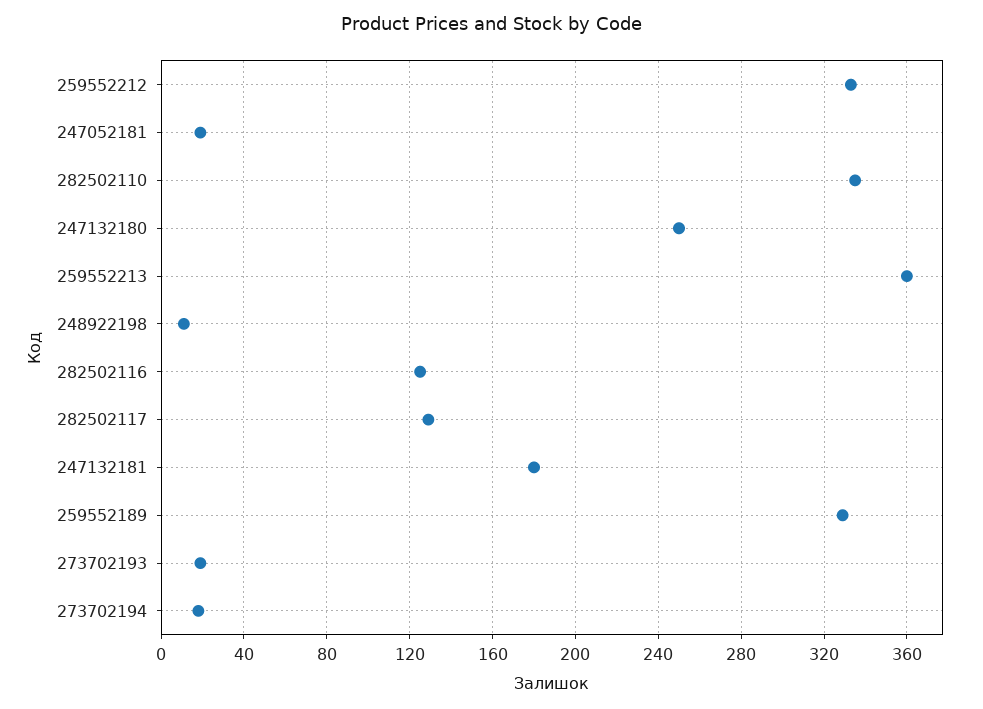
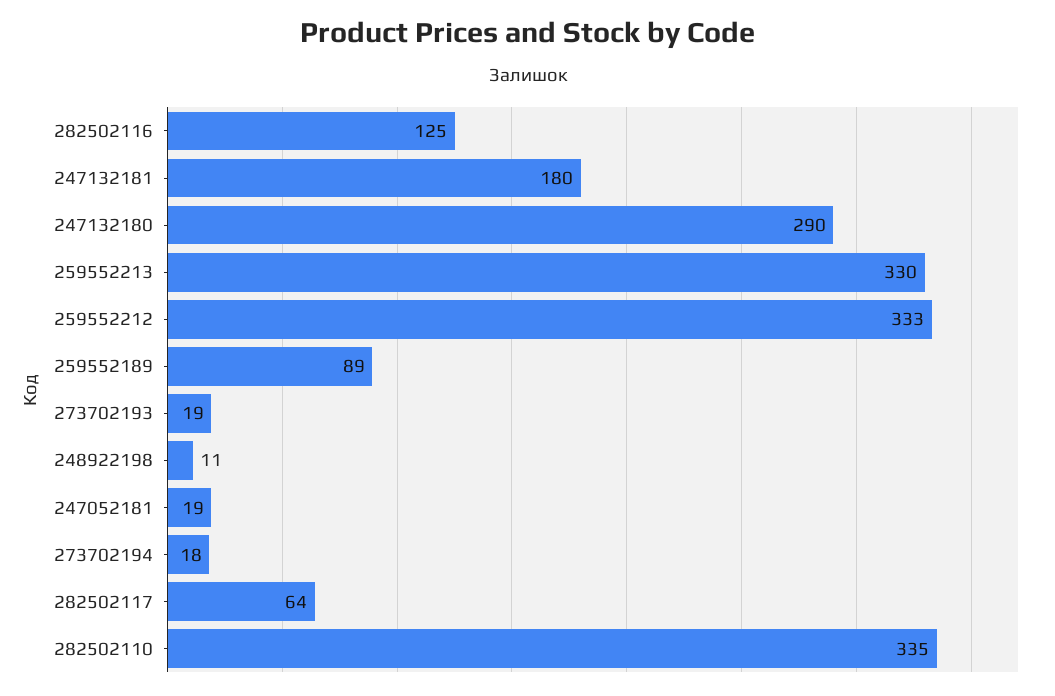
  {
    "259552212": 333,
    "247052181": 19,
    "282502110": 335,
-   "247132180": 250,
+   "247132180": 290,
-   "259552213": 360,
+   "259552213": 330,
    "248922198": 11,
    "282502116": 125,
-   "282502117": 130,
+   "282502117": 64,
    "247132181": 180,
-   "259552189": 330,
+   "259552189": 89,
    "273702193": 19,
    "273702194": 18
  }

